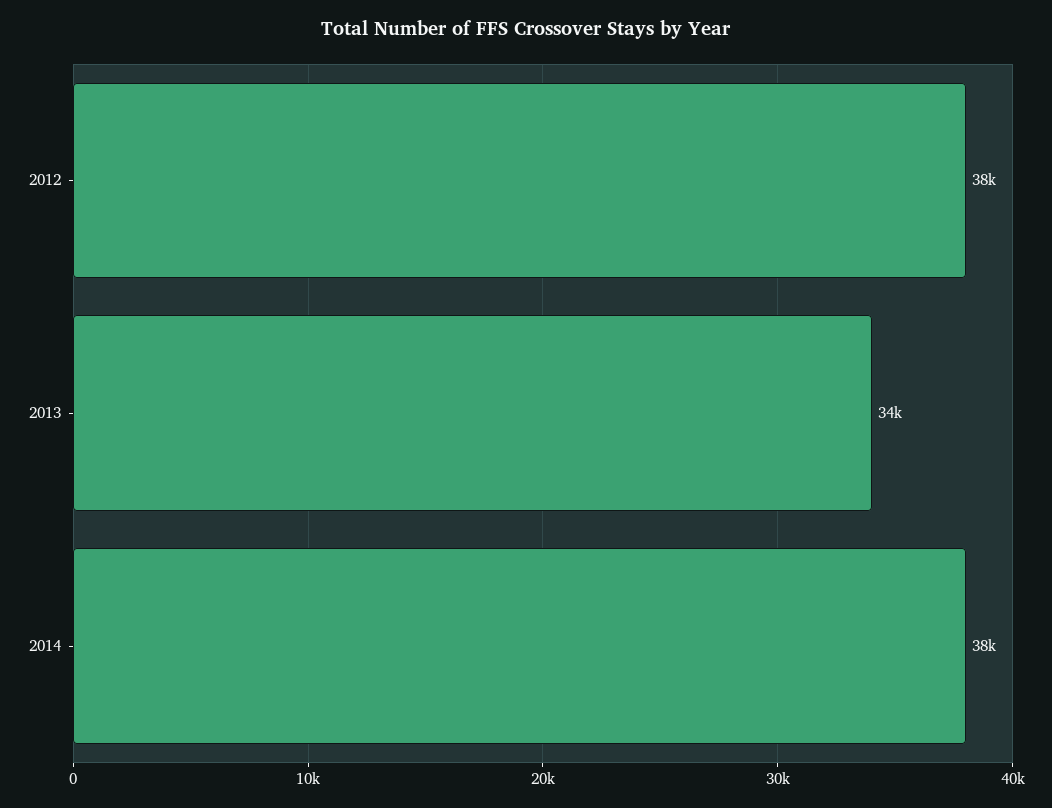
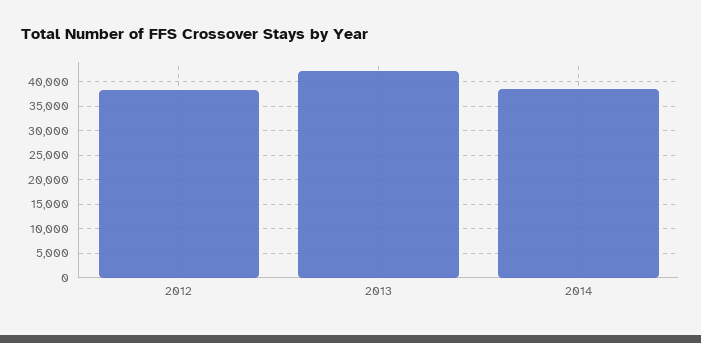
  {
    "2012": 38000,
-   "2013": 34000,
+   "2013": 42500,
    "2014": 38000
  }

